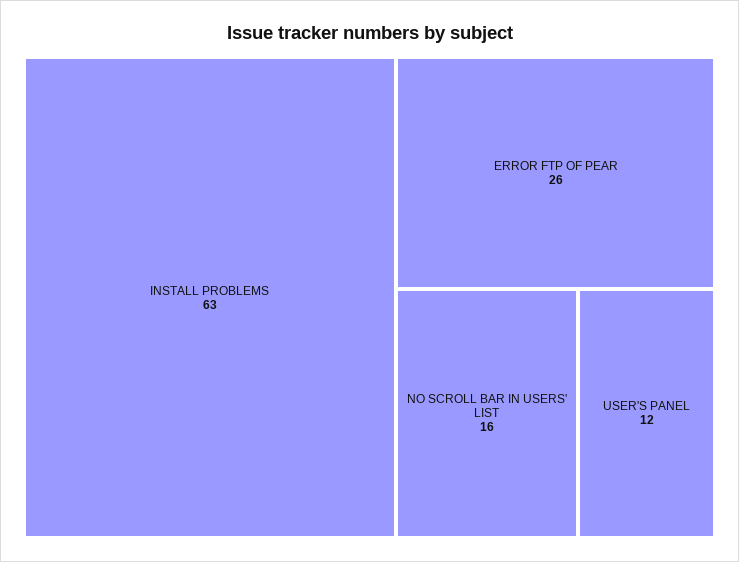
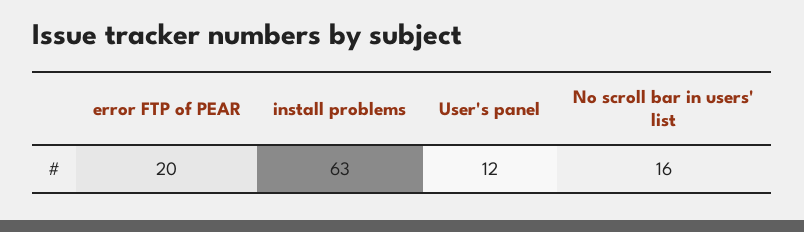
  {
    "INSTALL PROBLEMS": 63,
-   "ERROR FTP OF PEAR": 26,
+   "ERROR FTP OF PEAR": 20,
    "NO SCROLL BAR IN USERS' LIST": 16,
    "USER'S PANEL": 12
  }

